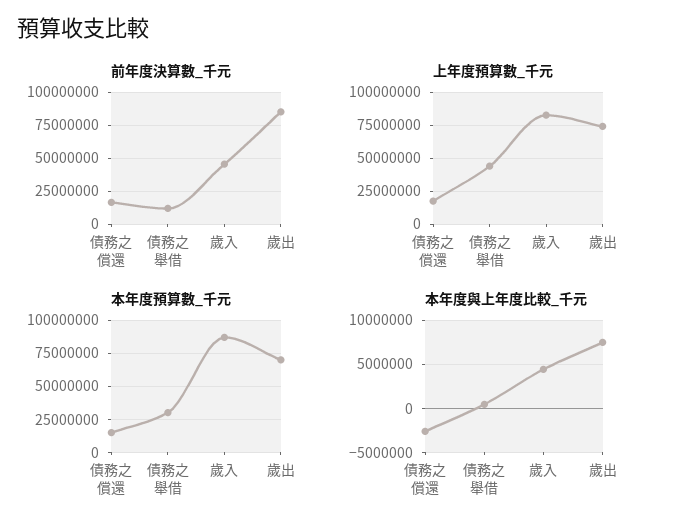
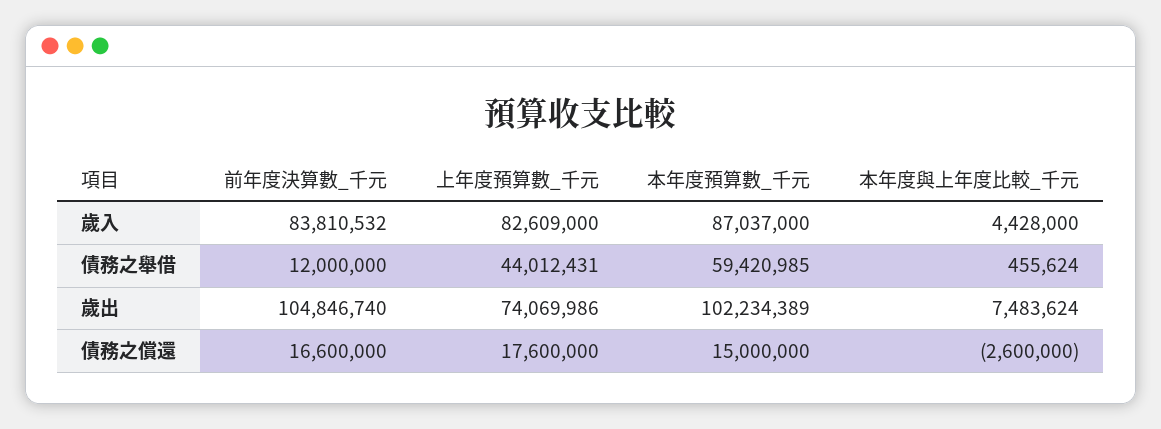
  {
    "前年度決算數_千元": {
      "債務之償還": 16600000,
      "債務之舉借": 12000000,
-     "歲入": 45000000,
+     "歲入": 83810532,
-     "歲出": 85000000
+     "歲出": 104846740
    },
    "上年度預算數_千元": {
      "債務之償還": 17600000,
      "債務之舉借": 44012431,
      "歲入": 82609000,
      "歲出": 74069986
    },
    "本年度預算數_千元": {
      "債務之償還": 15000000,
-     "債務之舉借": 30000000,
+     "債務之舉借": 59420985,
      "歲入": 87037000,
-     "歲出": 70000000
+     "歲出": 102234389
    },
    "本年度與上年度比較_千元": {
      "債務之償還": -2600000,
      "債務之舉借": 455624,
      "歲入": 4428000,
      "歲出": 7483624
    }
  }

